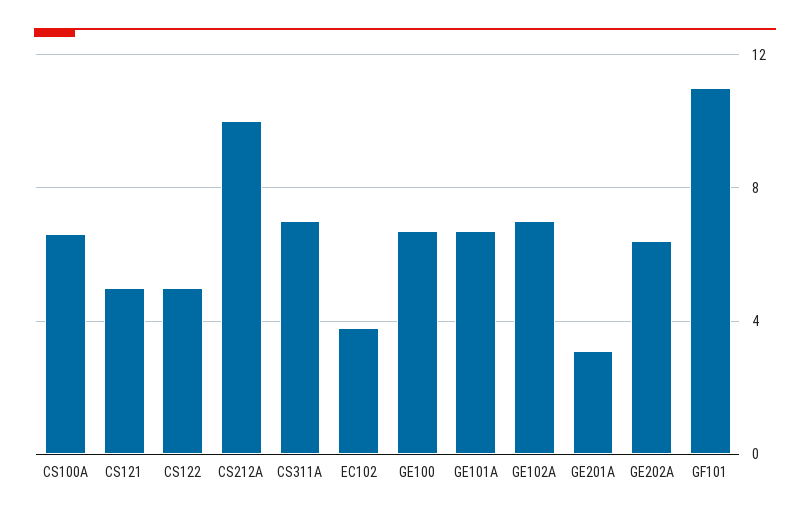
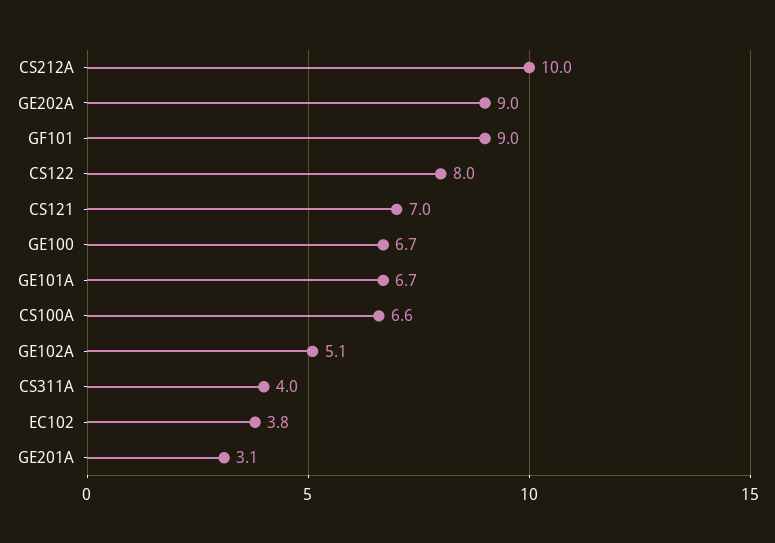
  {
    "CS100A": 6.6,
-   "CS121": 5,
+   "CS121": 7,
-   "CS122": 5,
+   "CS122": 8,
    "CS212A": 10,
-   "CS311A": 7,
+   "CS311A": 4,
    "EC102": 3.8,
    "GE100": 6.7,
    "GE101A": 6.7,
-   "GE102A": 7,
+   "GE102A": 5.1,
    "GE201A": 3.1,
-   "GE202A": 6.5,
+   "GE202A": 9,
-   "GF101": 11
+   "GF101": 9
  }

